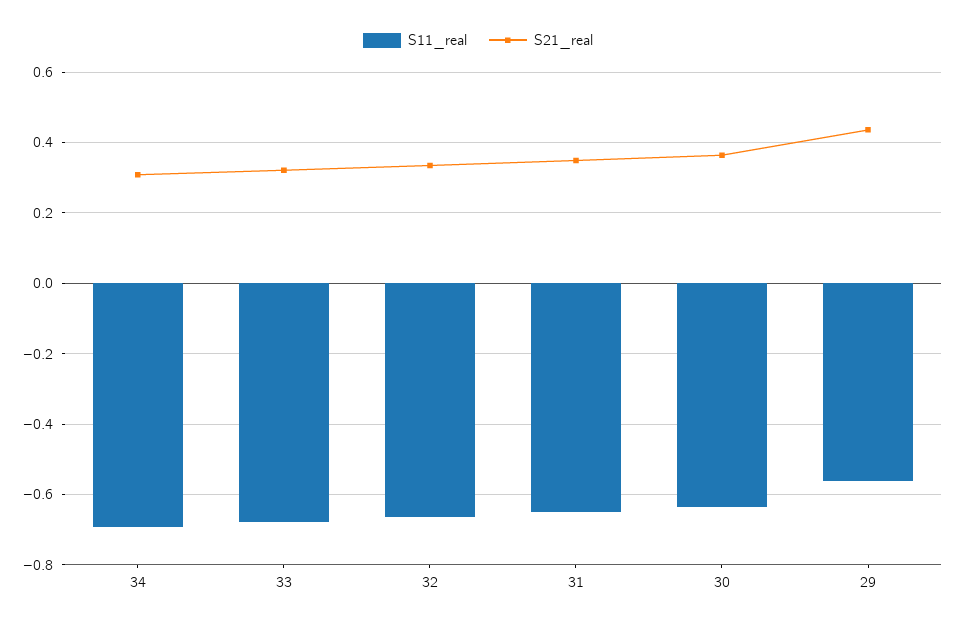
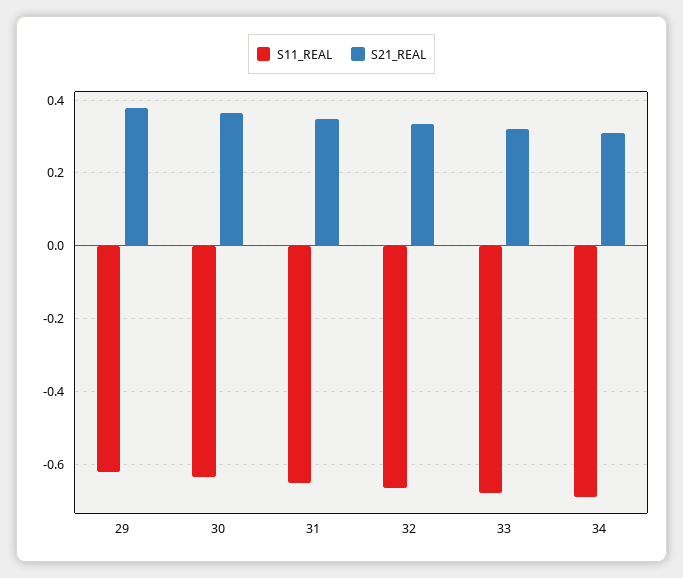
  {
    "S11_real": {
      "34": -0.7,
      "33": -0.68,
      "32": -0.66,
      "31": -0.66,
      "30": -0.64,
-     "29": -0.56
+     "29": -0.62
    },
    "S21_real": {
      "34": 0.3,
      "33": 0.32,
      "32": 0.34,
      "31": 0.34,
      "30": 0.36,
-     "29": 0.44
+     "29": 0.38
    }
  }

